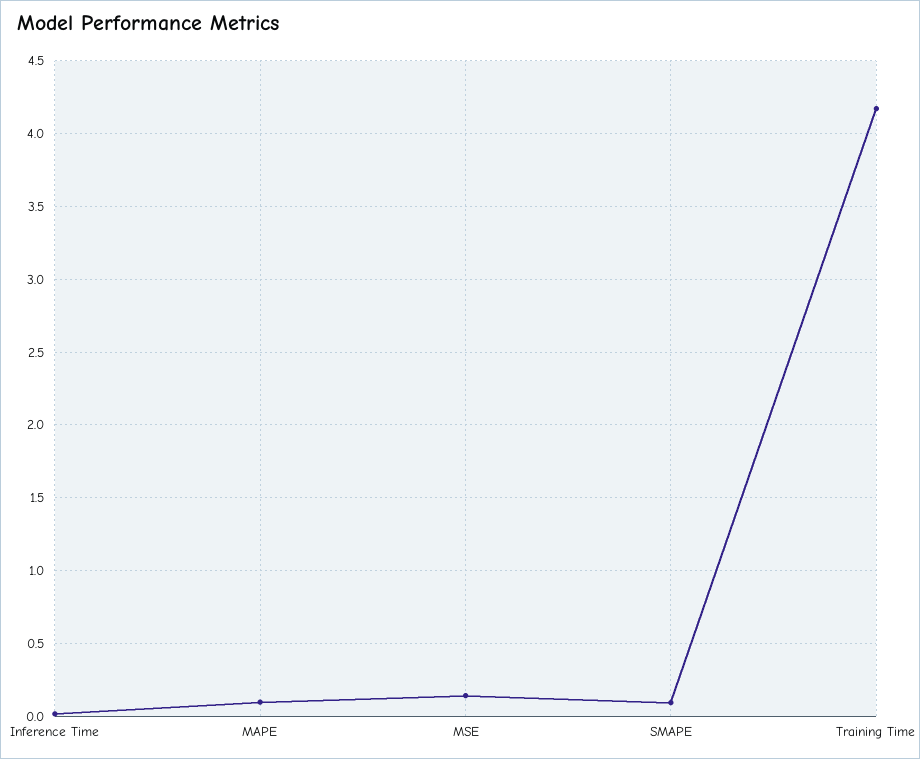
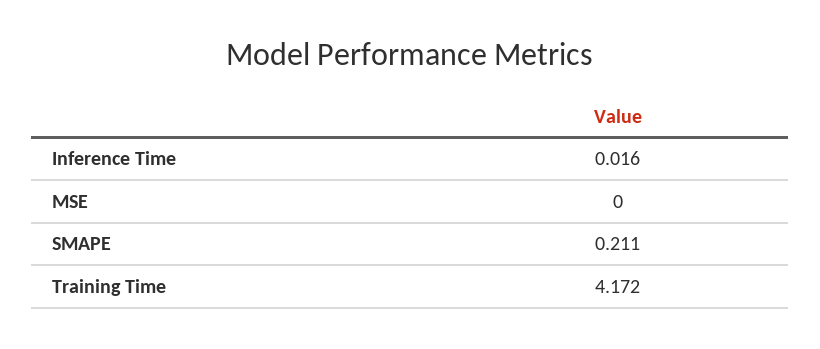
  {
    "Inference Time": 0.016,
-   "MAPE": 0.1,
-   "MSE": 0.15,
+   "MSE": 0,
-   "SMAPE": 0.1,
+   "SMAPE": 0.211,
    "Training Time": 4.172
  }

